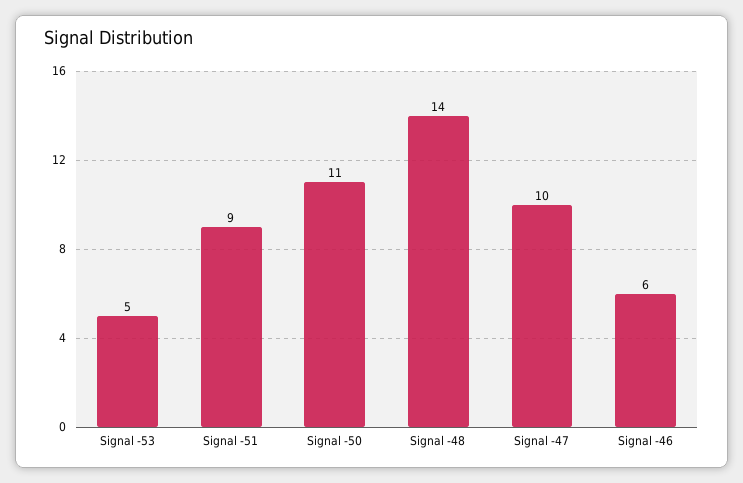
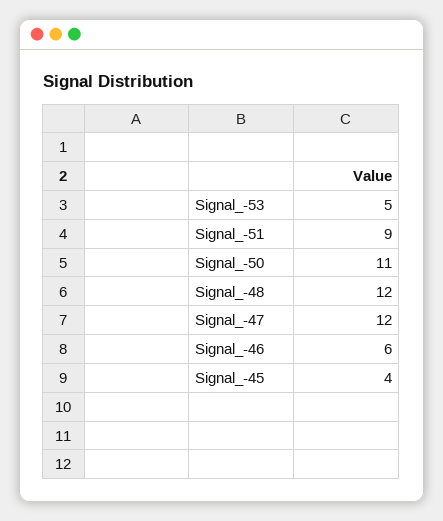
  {
    "Signal -53": 5,
    "Signal -51": 9,
    "Signal -50": 11,
-   "Signal -48": 14,
+   "Signal -48": 12,
-   "Signal -47": 10,
+   "Signal -47": 12,
-   "Signal -46": 6
+   "Signal -46": 6,
+   "Signal_-45": 4
  }

